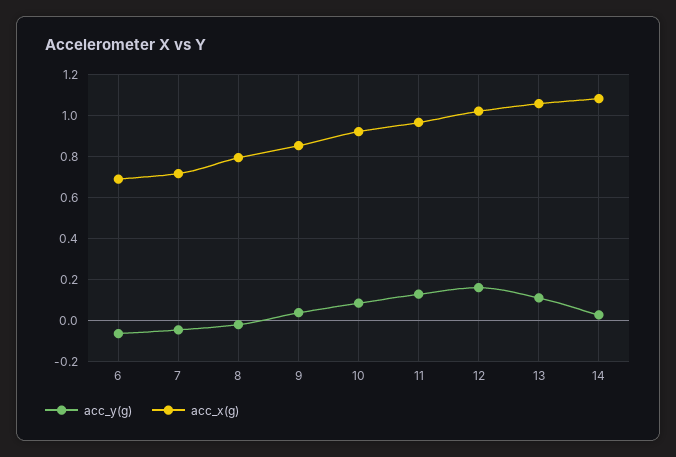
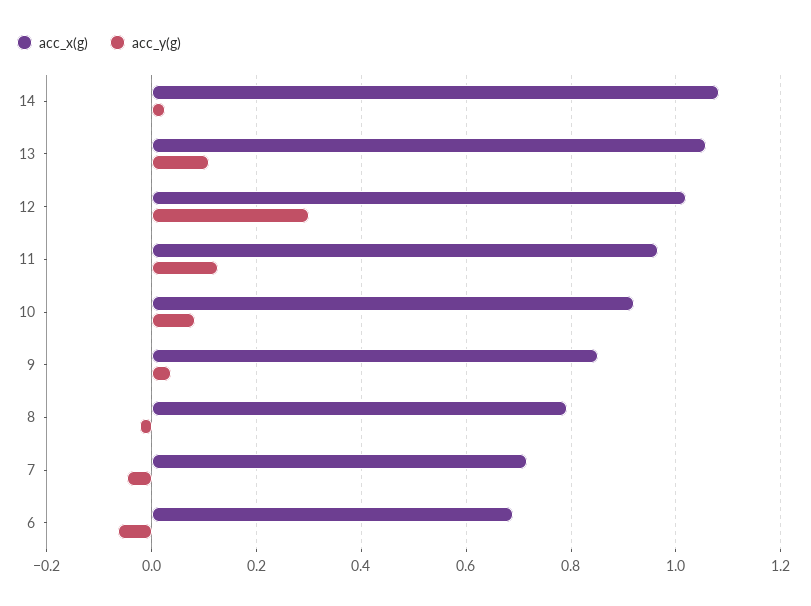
  {
    "acc_y(g)": {
      "6": -0.06,
      "7": -0.04,
      "8": -0.02,
      "9": 0.04,
      "10": 0.08,
      "11": 0.12,
-     "12": 0.15,
+     "12": 0.3,
      "13": 0.1,
      "14": 0.02
    },
    "acc_x(g)": {
      "6": 0.68,
      "7": 0.72,
      "8": 0.8,
      "9": 0.86,
      "10": 0.92,
      "11": 0.96,
      "12": 1.02,
      "13": 1.06,
      "14": 1.08
    }
  }

